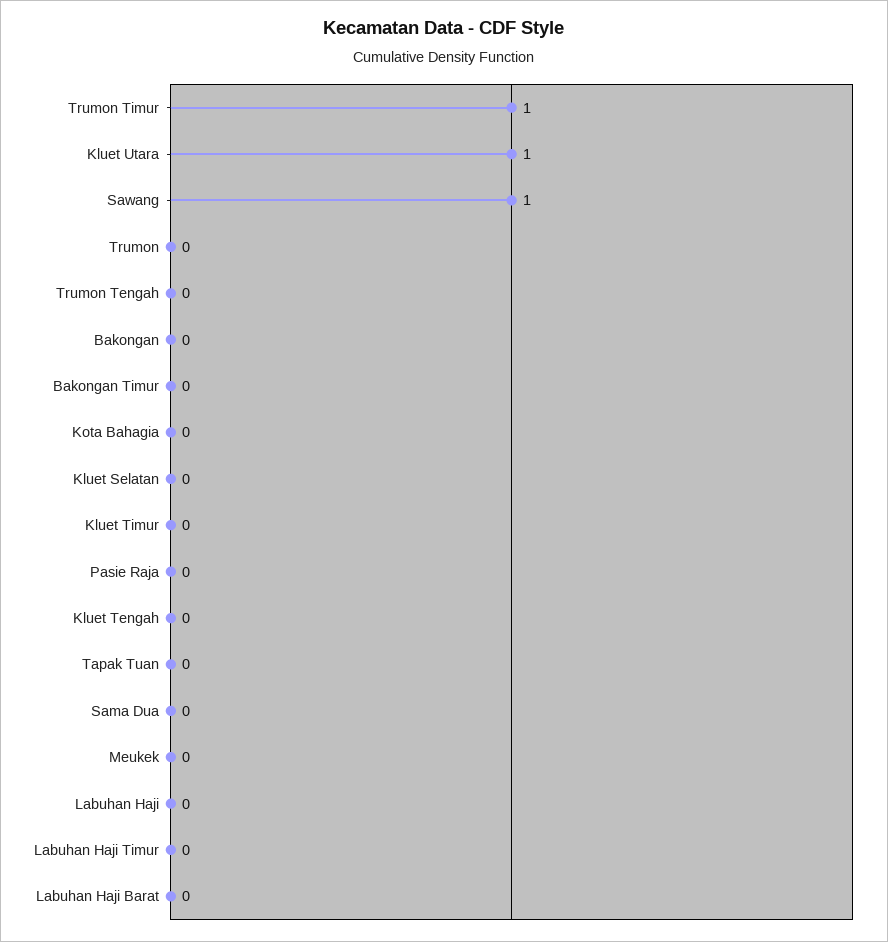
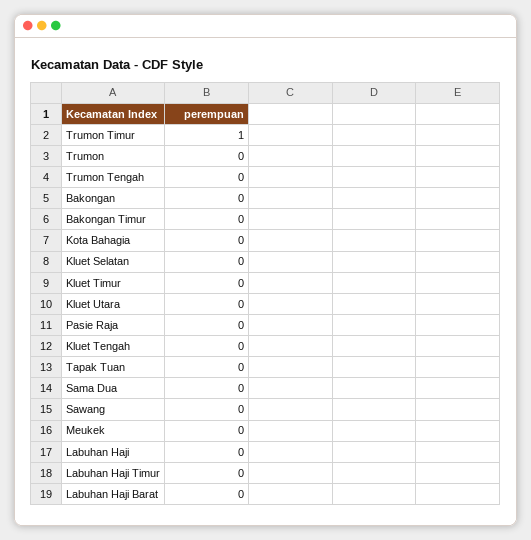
  {
    "Trumon Timur": 1,
-   "Kluet Utara": 1,
+   "Kluet Utara": 0,
-   "Sawang": 1,
+   "Sawang": 0,
    "Trumon": 0,
    "Trumon Tengah": 0,
    "Bakongan": 0,
    "Bakongan Timur": 0,
    "Kota Bahagia": 0,
    "Kluet Selatan": 0,
    "Kluet Timur": 0,
    "Pasie Raja": 0,
    "Kluet Tengah": 0,
    "Tapak Tuan": 0,
    "Sama Dua": 0,
    "Meukek": 0,
    "Labuhan Haji": 0,
    "Labuhan Haji Timur": 0,
    "Labuhan Haji Barat": 0
  }

